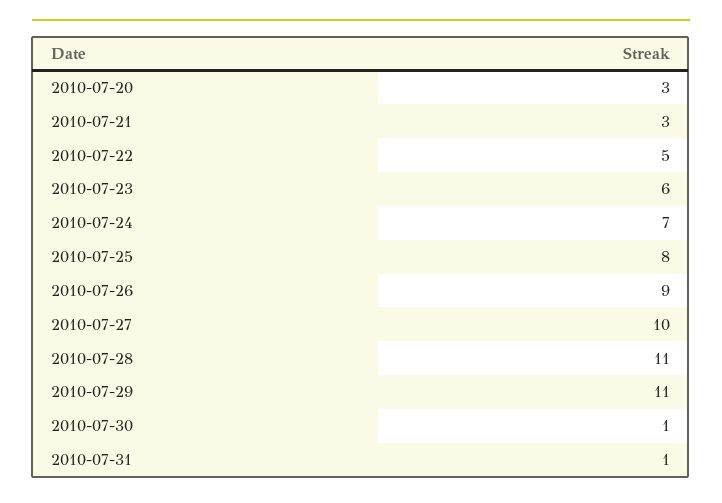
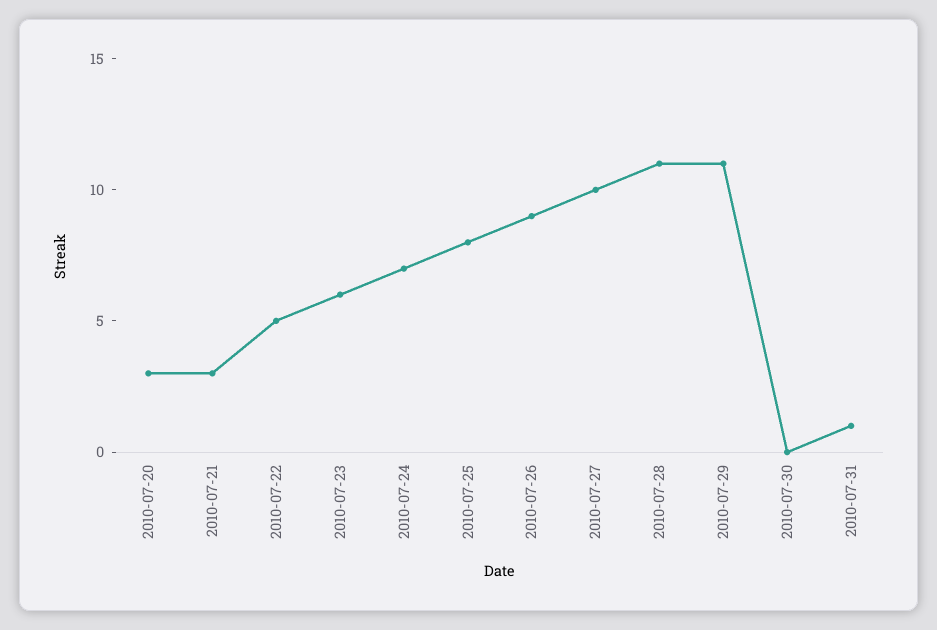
  {
    "2010-07-20": 3,
    "2010-07-21": 3,
    "2010-07-22": 5,
    "2010-07-23": 6,
    "2010-07-24": 7,
    "2010-07-25": 8,
    "2010-07-26": 9,
    "2010-07-27": 10,
    "2010-07-28": 11,
    "2010-07-29": 11,
-   "2010-07-30": 1,
+   "2010-07-30": 0,
    "2010-07-31": 1
  }

